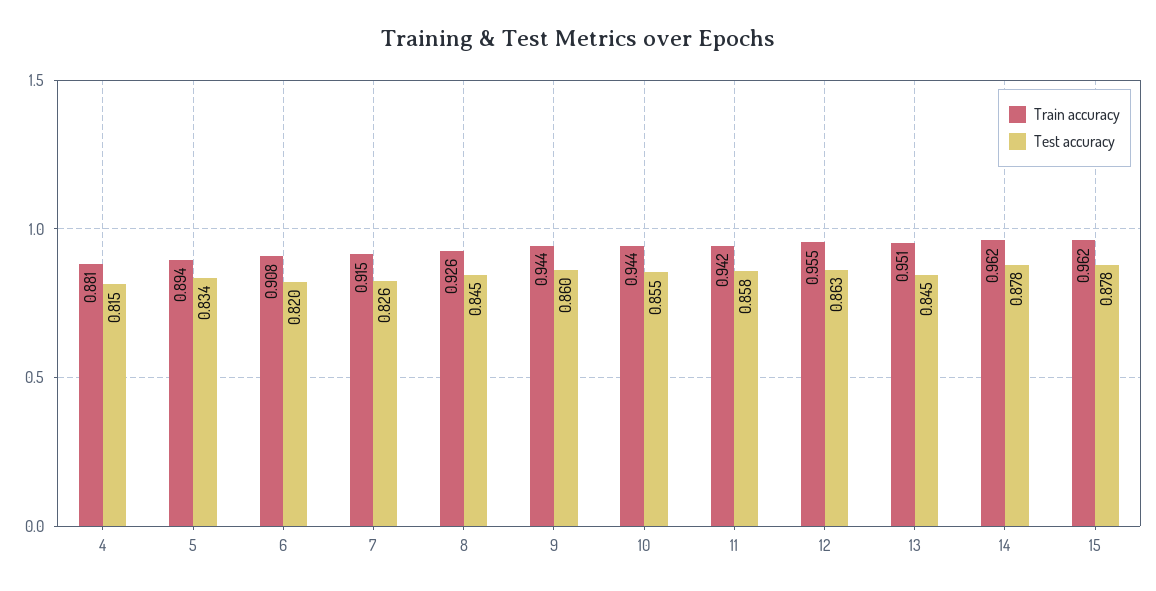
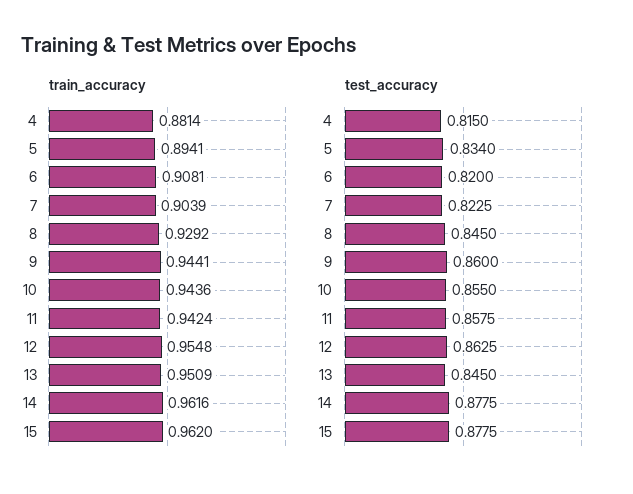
  {
    "Train accuracy": {
      "4": 0.8814,
      "5": 0.8941,
      "6": 0.9081,
-     "7": 0.915,
+     "7": 0.9039,
-     "8": 0.926,
+     "8": 0.9292,
      "9": 0.9441,
      "10": 0.9436,
      "11": 0.9424,
      "12": 0.9548,
      "13": 0.9509,
      "14": 0.9616,
      "15": 0.962
    },
    "Test accuracy": {
      "4": 0.815,
      "5": 0.834,
      "6": 0.82,
-     "7": 0.826,
+     "7": 0.8225,
      "8": 0.845,
      "9": 0.86,
      "10": 0.855,
      "11": 0.8575,
      "12": 0.8625,
      "13": 0.845,
      "14": 0.8775,
      "15": 0.8775
    }
  }

